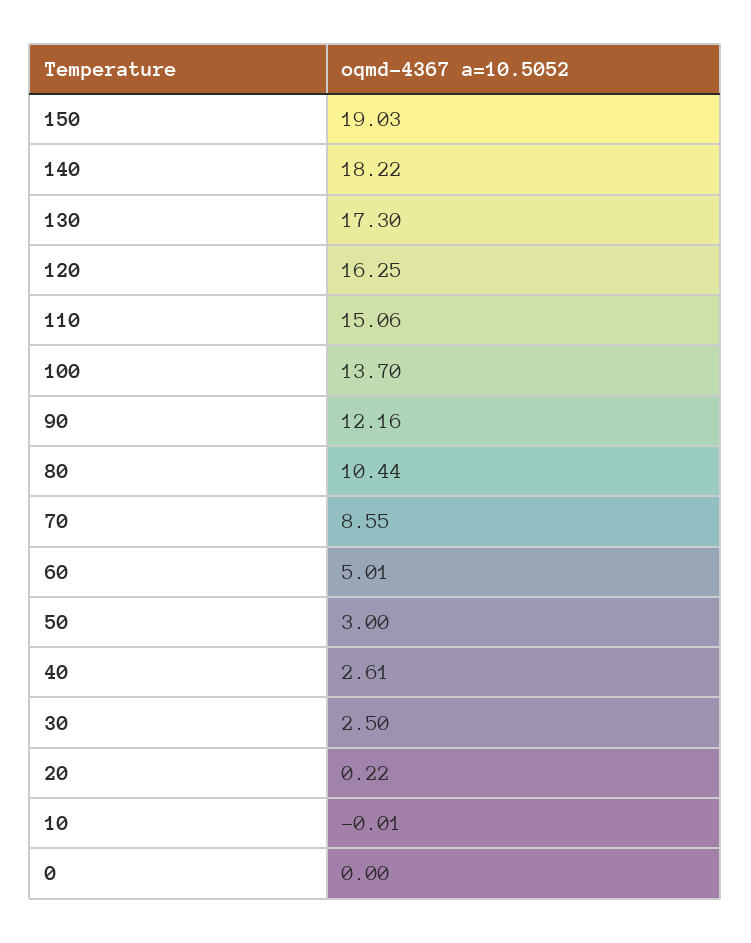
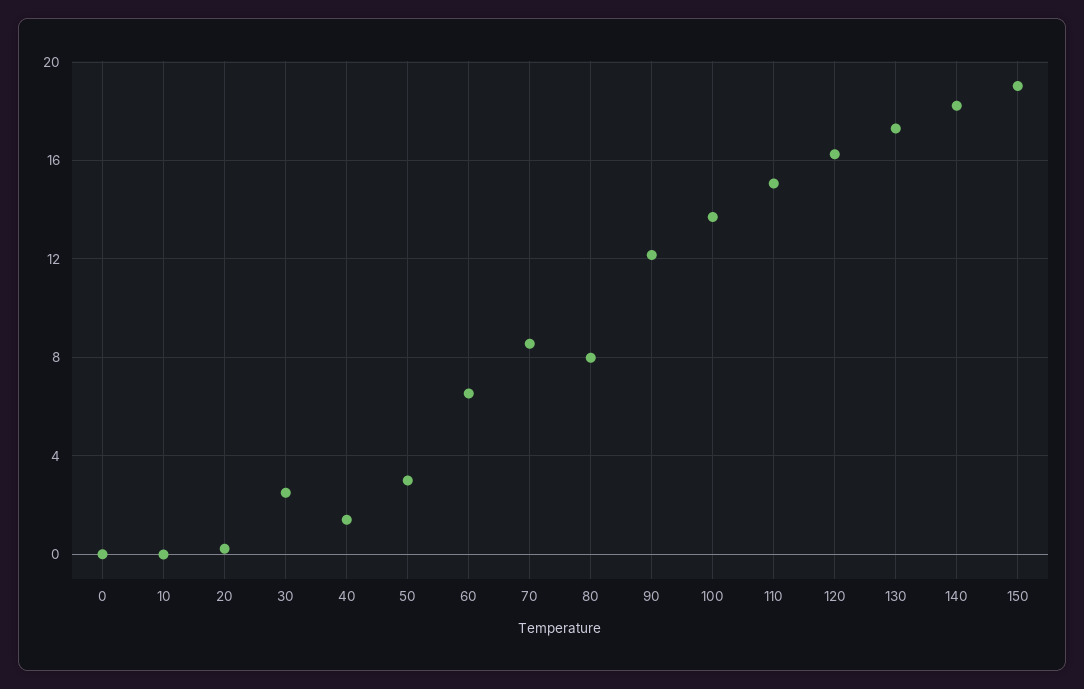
  {
    "150": 19.03,
    "140": 18.22,
    "130": 17.3,
    "120": 16.25,
    "110": 15.06,
    "100": 13.7,
    "90": 12.16,
-   "80": 10.44,
+   "80": 8,
    "70": 8.55,
-   "60": 5.01,
+   "60": 6.5,
    "50": 3,
-   "40": 2.61,
+   "40": 1.5,
    "30": 2.5,
    "20": 0.22,
    "10": -0.01,
    "0": 0
  }

